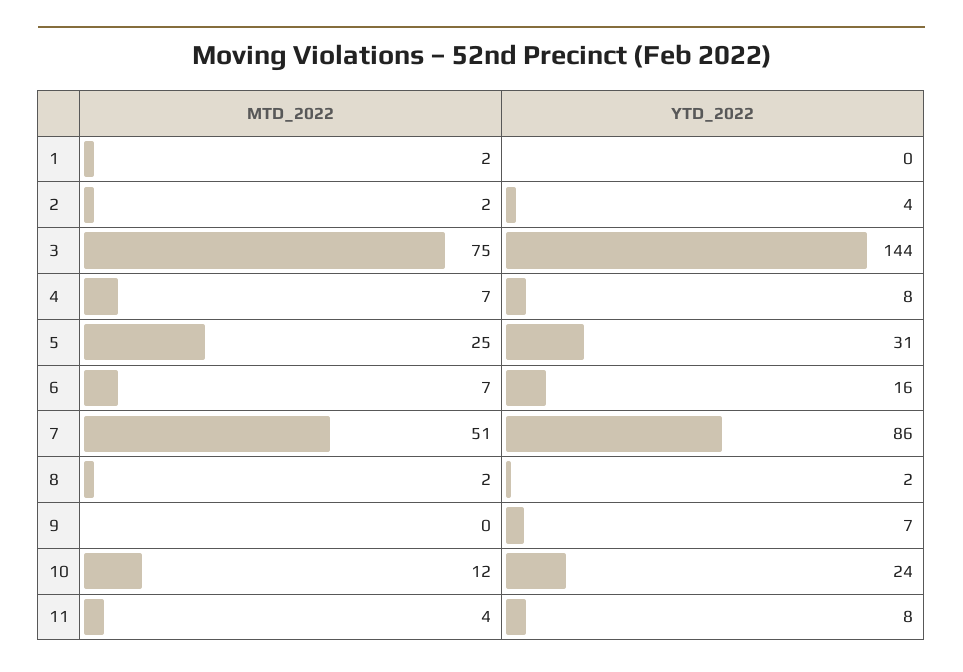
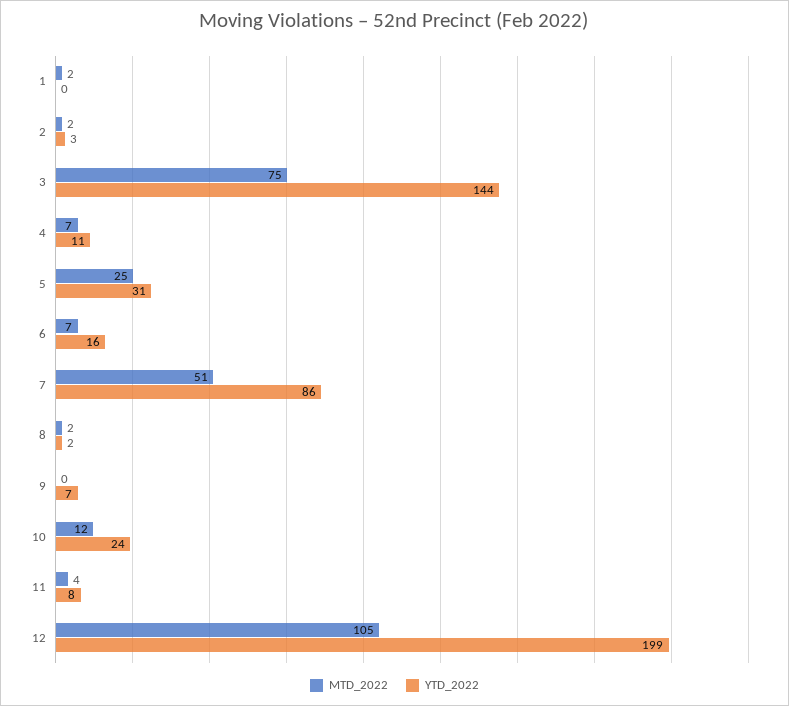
  {
    "MTD_2022": {
      "1": 2,
      "2": 2,
      "3": 75,
      "4": 7,
      "5": 25,
      "6": 7,
      "7": 51,
      "8": 2,
      "9": 0,
      "10": 12,
-     "11": 4
+     "11": 4,
+     "12": 105
    },
    "YTD_2022": {
      "1": 0,
-     "2": 4,
+     "2": 3,
      "3": 144,
-     "4": 8,
+     "4": 11,
      "5": 31,
      "6": 16,
      "7": 86,
      "8": 2,
      "9": 7,
      "10": 24,
-     "11": 8
+     "11": 8,
+     "12": 199
    }
  }

